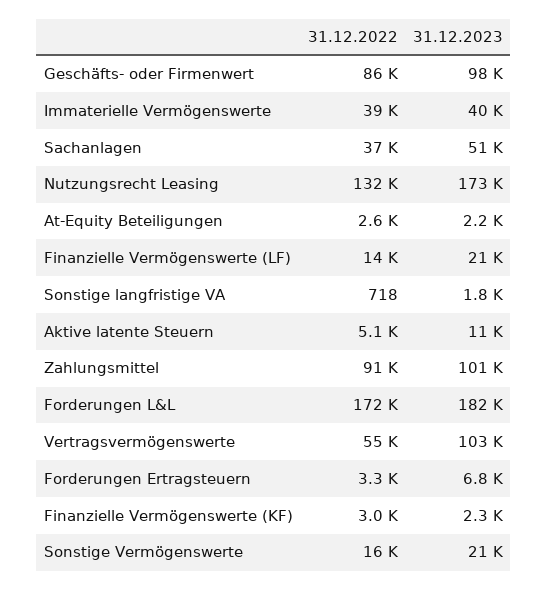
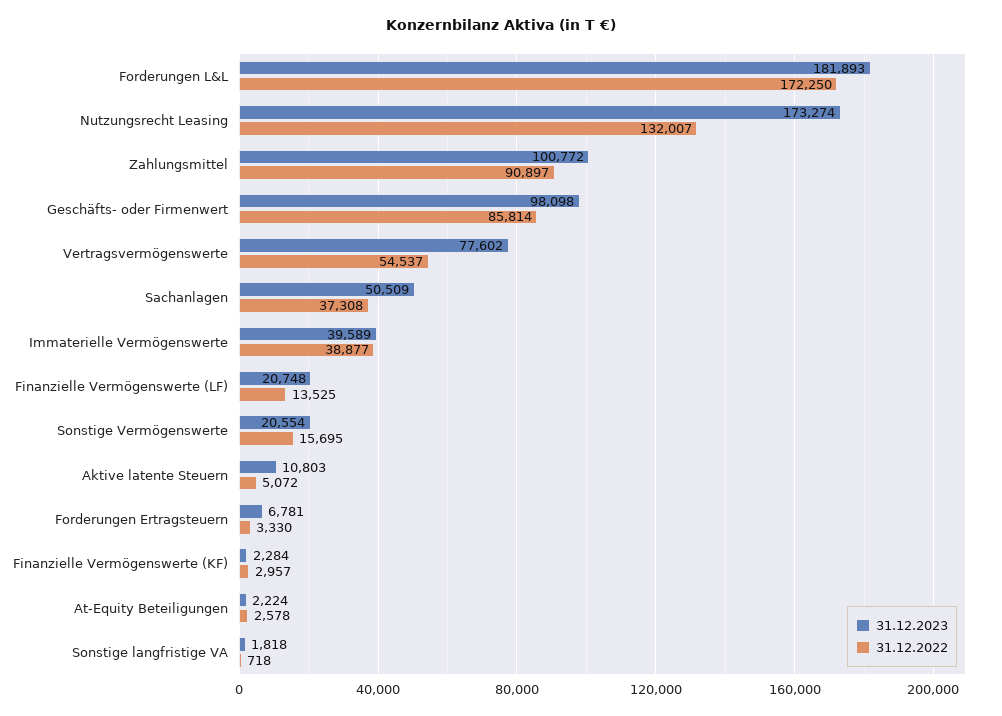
  {
    "31.12.2022": {
      "Geschäfts- oder Firmenwert": 85814,
      "Immaterielle Vermögenswerte": 38877,
      "Sachanlagen": 37308,
      "Nutzungsrecht Leasing": 132007,
      "At-Equity Beteiligungen": 2578,
      "Finanzielle Vermögenswerte (LF)": 13525,
      "Sonstige langfristige VA": 718,
      "Aktive latente Steuern": 5072,
      "Zahlungsmittel": 90897,
      "Forderungen L&L": 172250,
      "Vertragsvermögenswerte": 54537,
      "Forderungen Ertragsteuern": 3330,
      "Finanzielle Vermögenswerte (KF)": 2957,
      "Sonstige Vermögenswerte": 15695
    },
    "31.12.2023": {
      "Geschäfts- oder Firmenwert": 98098,
      "Immaterielle Vermögenswerte": 39589,
      "Sachanlagen": 50509,
      "Nutzungsrecht Leasing": 173274,
      "At-Equity Beteiligungen": 2224,
      "Finanzielle Vermögenswerte (LF)": 20748,
      "Sonstige langfristige VA": 1818,
      "Aktive latente Steuern": 10803,
      "Zahlungsmittel": 100772,
      "Forderungen L&L": 181893,
-     "Vertragsvermögenswerte": 103000,
+     "Vertragsvermögenswerte": 77602,
      "Forderungen Ertragsteuern": 6781,
      "Finanzielle Vermögenswerte (KF)": 2284,
      "Sonstige Vermögenswerte": 20554
    }
  }

